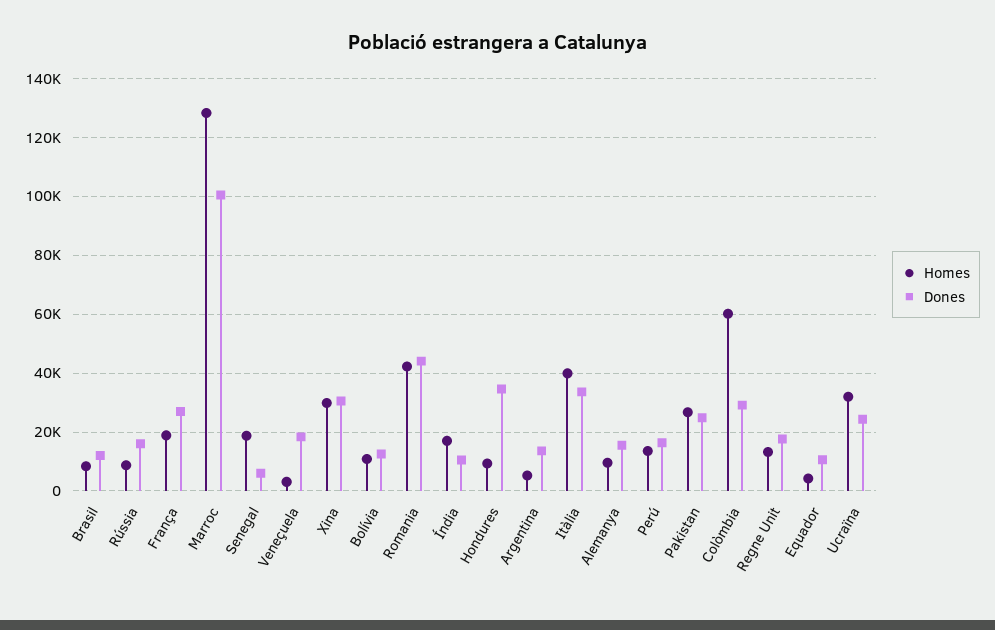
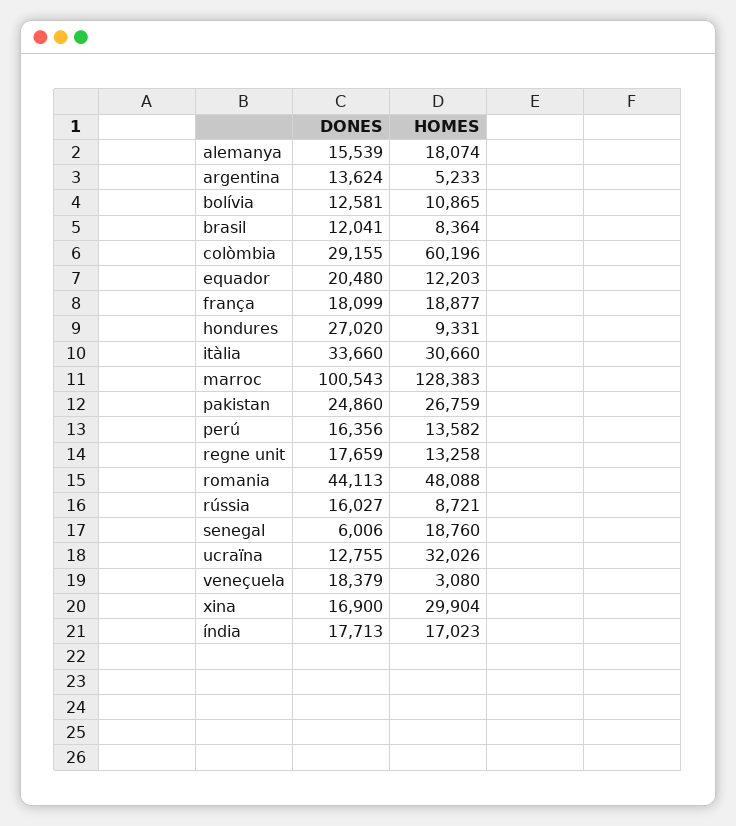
  {
    "Homes": {
      "Brasil": 8364,
      "Rússia": 8721,
      "França": 18877,
      "Marroc": 128383,
      "Senegal": 18760,
      "Veneçuela": 3080,
      "Xina": 29904,
      "Bolívia": 10865,
-     "Romania": 42500,
+     "Romania": 48088,
      "Índia": 17023,
      "Hondures": 9331,
      "Argentina": 5233,
-     "Itàlia": 40000,
+     "Itàlia": 30660,
-     "Alemanya": 10000,
+     "Alemanya": 18074,
      "Perú": 13582,
      "Pakistan": 26759,
      "Colòmbia": 60196,
      "Regne Unit": 13258,
-     "Equador": 5000,
+     "Equador": 12203,
      "Ucraïna": 32026
    },
    "Dones": {
      "Brasil": 12041,
      "Rússia": 16027,
-     "França": 27500,
+     "França": 18099,
      "Marroc": 100543,
      "Senegal": 6006,
      "Veneçuela": 18379,
-     "Xina": 30000,
+     "Xina": 16900,
      "Bolívia": 12581,
      "Romania": 44113,
-     "Índia": 10000,
+     "Índia": 17713,
-     "Hondures": 35000,
+     "Hondures": 27020,
      "Argentina": 13624,
      "Itàlia": 33660,
      "Alemanya": 15539,
      "Perú": 16356,
      "Pakistan": 24860,
      "Colòmbia": 29155,
      "Regne Unit": 17659,
-     "Equador": 10000,
+     "Equador": 20480,
-     "Ucraïna": 25000
+     "Ucraïna": 12755
    }
  }

